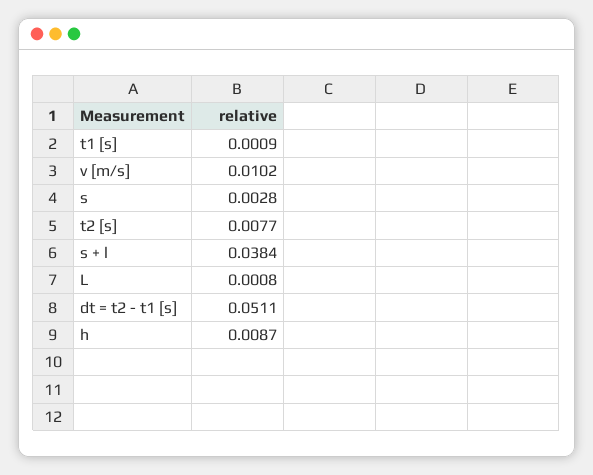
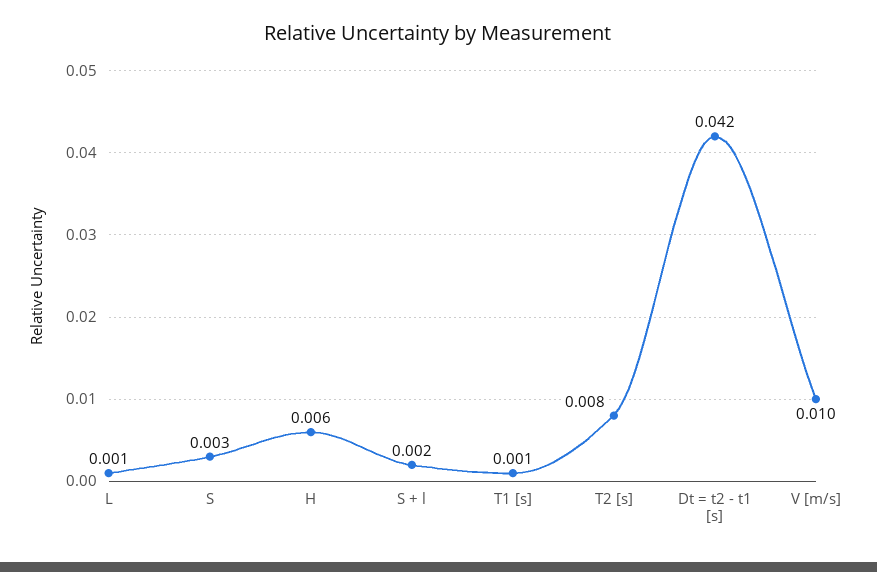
  {
    "t1 [s]": 0.0009,
    "v [m/s]": 0.0102,
    "s": 0.0028,
    "t2 [s]": 0.0077,
-   "s + l": 0.0384,
+   "s + l": 0.002,
    "L": 0.0008,
-   "dt = t2 - t1 [s]": 0.0511,
+   "dt = t2 - t1 [s]": 0.042,
-   "h": 0.0087
+   "h": 0.006
  }

